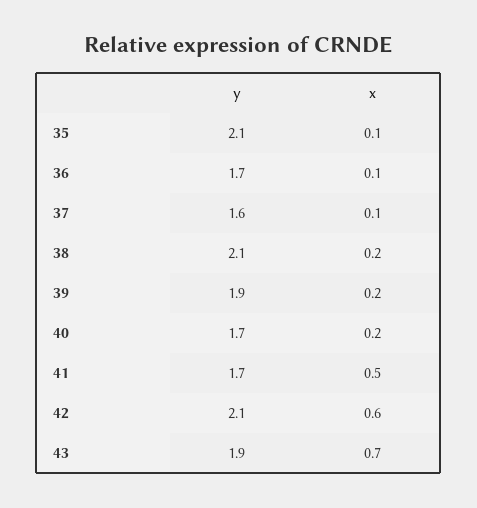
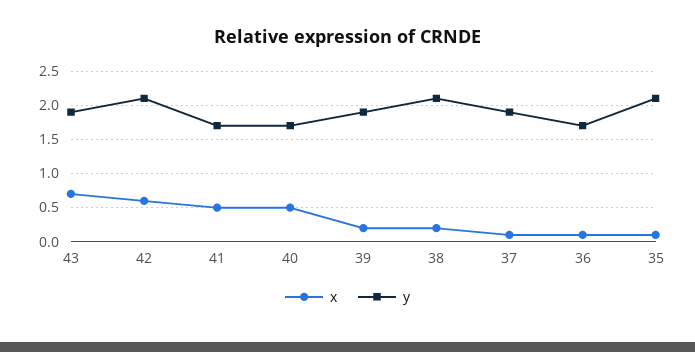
  {
    "y": {
      "35": 2.1,
      "36": 1.7,
-     "37": 1.6,
+     "37": 1.9,
      "38": 2.1,
      "39": 1.9,
      "40": 1.7,
      "41": 1.7,
      "42": 2.1,
      "43": 1.9
    },
    "x": {
      "35": 0.1,
      "36": 0.1,
      "37": 0.1,
      "38": 0.2,
      "39": 0.2,
-     "40": 0.2,
+     "40": 0.5,
      "41": 0.5,
      "42": 0.6,
      "43": 0.7
    }
  }

